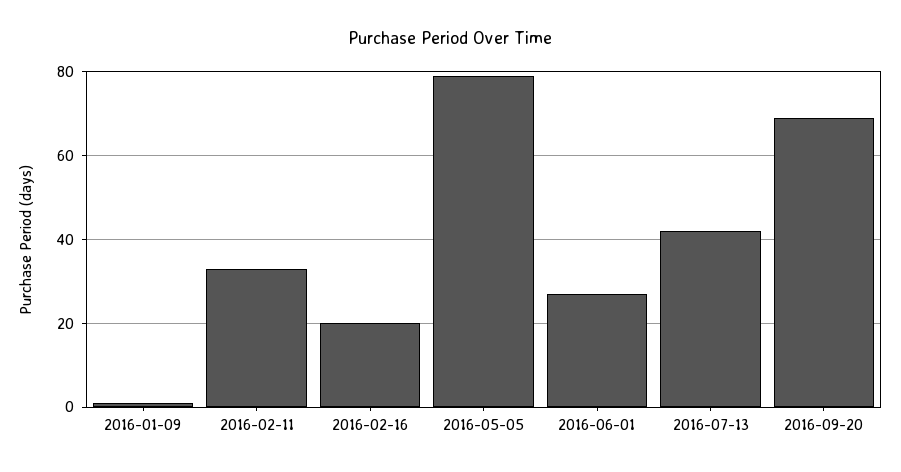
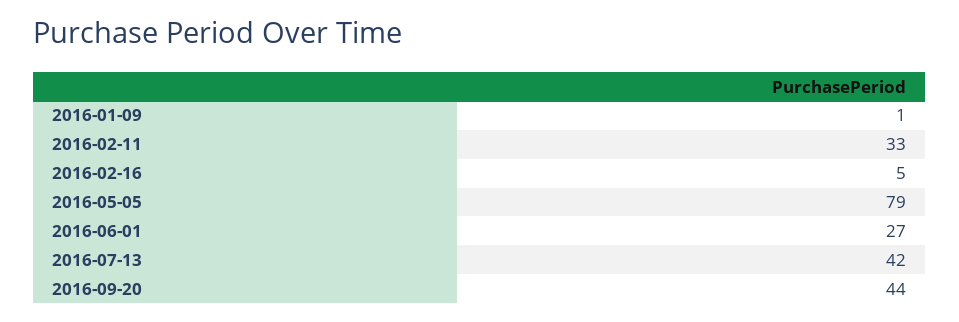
  {
    "2016-01-09": 1,
    "2016-02-11": 33,
-   "2016-02-16": 20,
+   "2016-02-16": 5,
    "2016-05-05": 79,
    "2016-06-01": 27,
    "2016-07-13": 42,
-   "2016-09-20": 70
+   "2016-09-20": 44
  }

